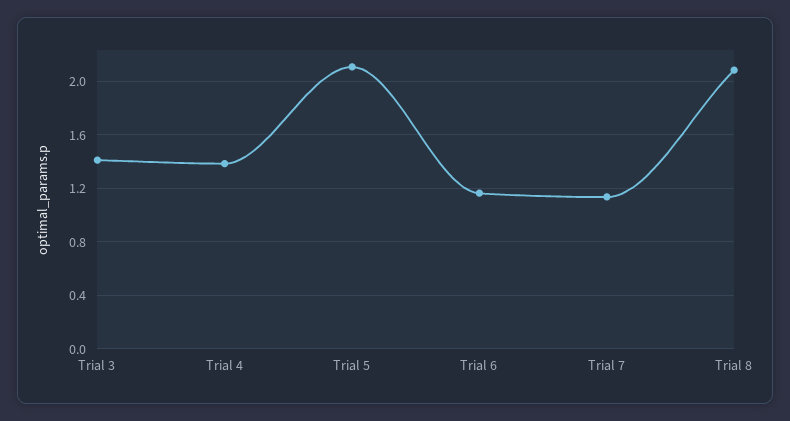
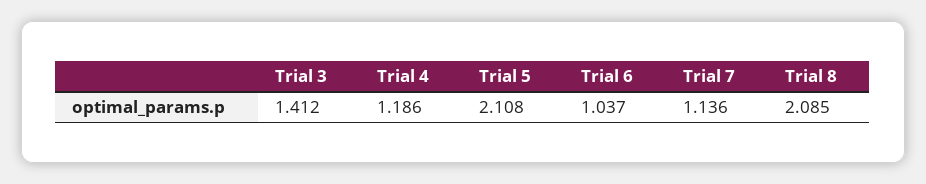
  {
    "Trial 3": 1.412,
-   "Trial 4": 1.4,
+   "Trial 4": 1.186,
    "Trial 5": 2.108,
-   "Trial 6": 1.15,
+   "Trial 6": 1.037,
    "Trial 7": 1.136,
    "Trial 8": 2.085
  }

